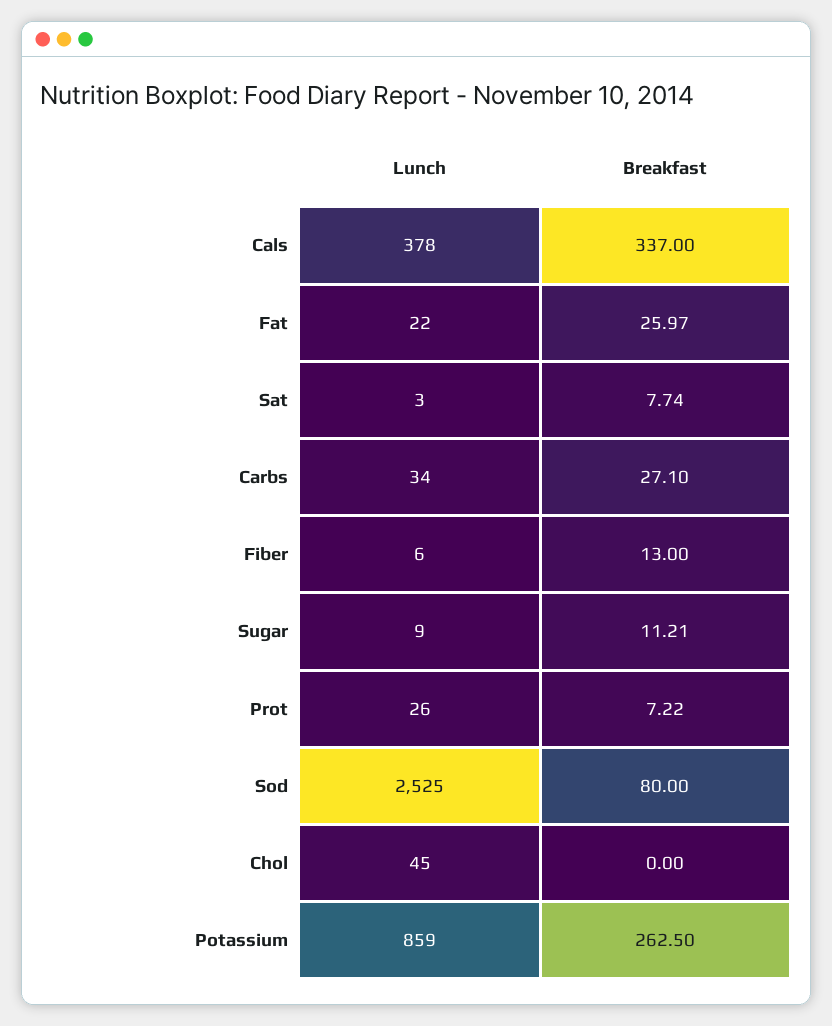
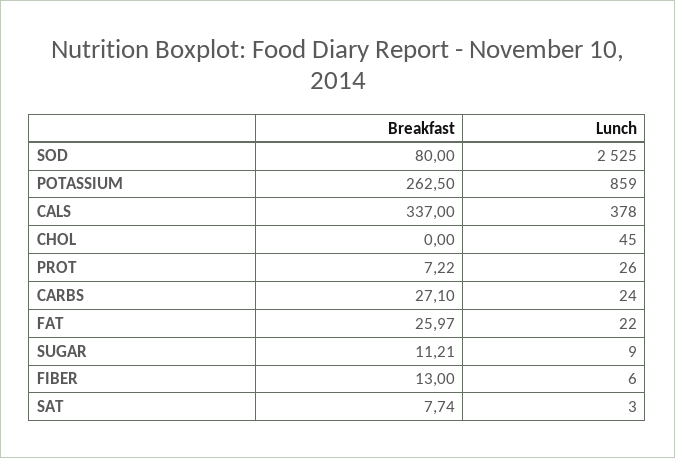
  {
    "Lunch": {
      "Cals": 378,
      "Fat": 22,
      "Sat": 3,
-     "Carbs": 34,
+     "Carbs": 24,
      "Fiber": 6,
      "Sugar": 9,
      "Prot": 26,
      "Sod": 2525,
      "Chol": 45,
      "Potassium": 859
    },
    "Breakfast": {
      "Cals": 337,
      "Fat": 25.97,
      "Sat": 7.74,
      "Carbs": 27.1,
      "Fiber": 13,
      "Sugar": 11.21,
      "Prot": 7.22,
      "Sod": 80,
      "Chol": 0,
      "Potassium": 262.5
    }
  }

